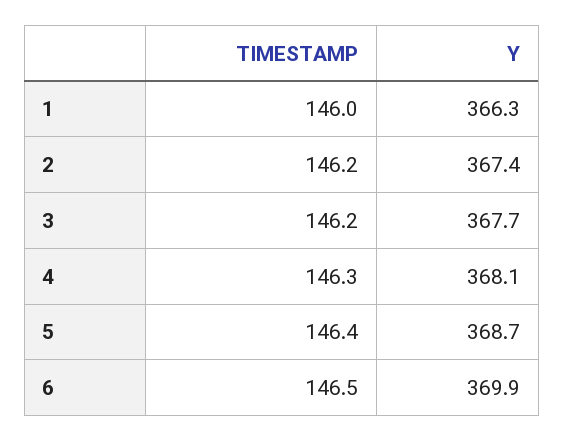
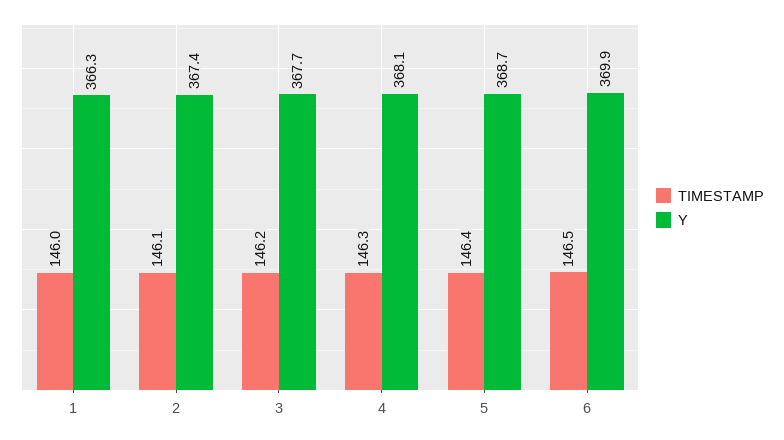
  {
    "TIMESTAMP": {
      "1": 146,
-     "2": 146.2,
+     "2": 146.1,
      "3": 146.2,
      "4": 146.3,
      "5": 146.4,
      "6": 146.5
    },
    "Y": {
      "1": 366.3,
      "2": 367.4,
      "3": 367.7,
      "4": 368.1,
      "5": 368.7,
      "6": 369.9
    }
  }

